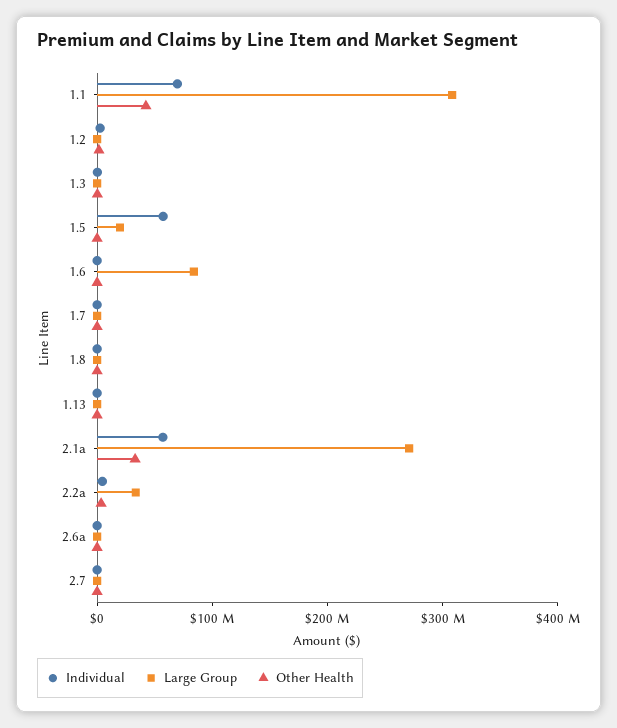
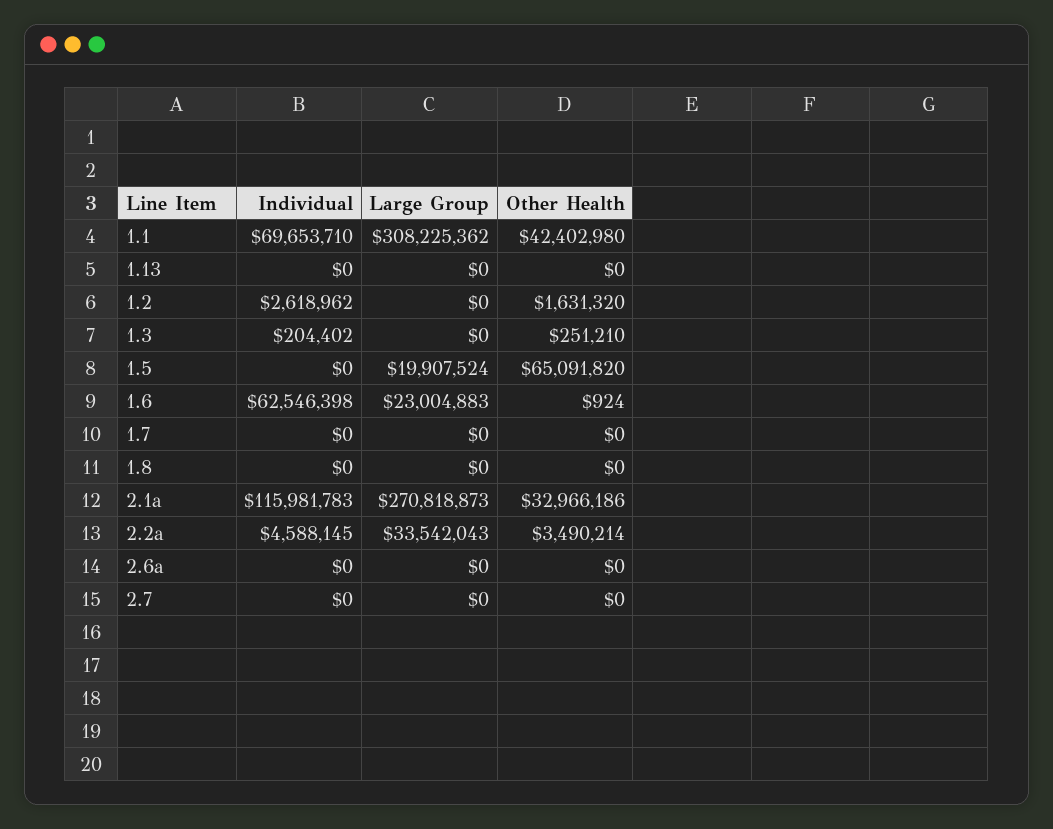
  {
    "Individual": {
      "1.1": 69653710,
      "1.2": 2618962,
      "1.3": 204402,
-     "1.5": 60000000,
+     "1.5": 0,
-     "1.6": 0,
+     "1.6": 62546398,
      "1.7": 0,
      "1.8": 0,
      "1.13": 0,
-     "2.1a": 60000000,
+     "2.1a": 115981783,
      "2.2a": 4588145,
      "2.6a": 0,
      "2.7": 0
    },
    "Large Group": {
      "1.1": 308225362,
      "1.2": 0,
      "1.3": 0,
      "1.5": 19907524,
-     "1.6": 80000000,
+     "1.6": 23004883,
      "1.7": 0,
      "1.8": 0,
      "1.13": 0,
      "2.1a": 270818873,
      "2.2a": 33542043,
      "2.6a": 0,
      "2.7": 0
    },
    "Other Health": {
      "1.1": 42402980,
      "1.2": 1631320,
      "1.3": 251210,
-     "1.5": 0,
+     "1.5": 65091820,
      "1.6": 924,
      "1.7": 0,
      "1.8": 0,
      "1.13": 0,
      "2.1a": 32966186,
      "2.2a": 3490214,
      "2.6a": 0,
      "2.7": 0
    }
  }

